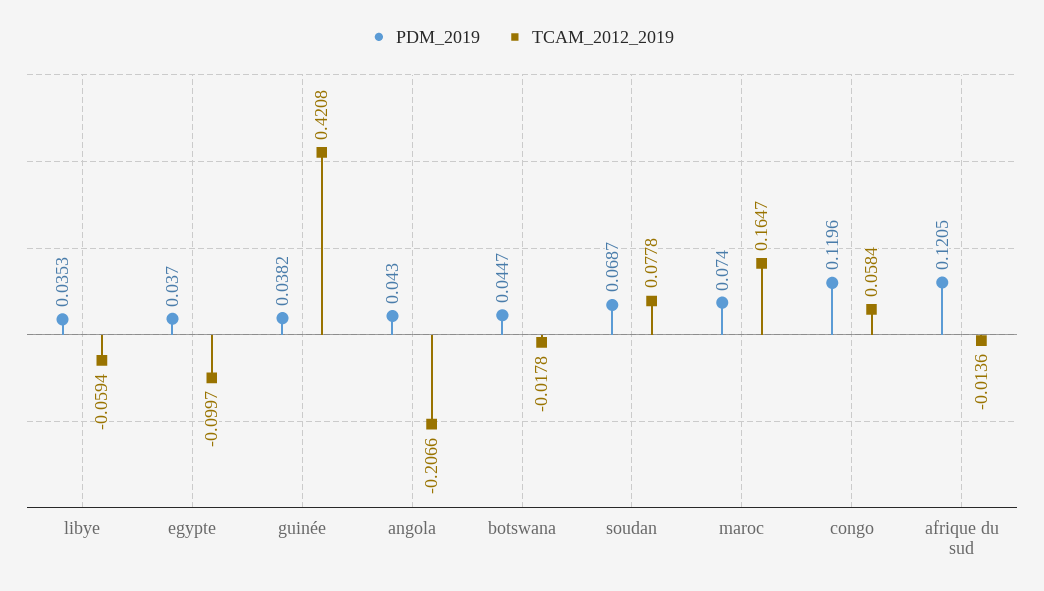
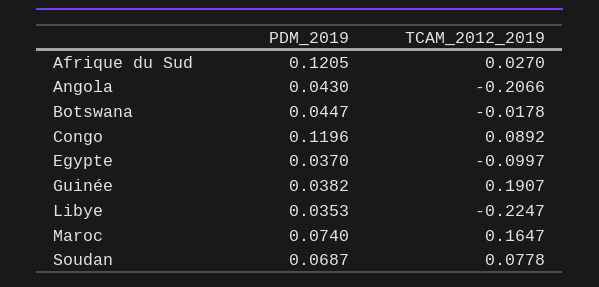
  {
    "PDM_2019": {
      "libye": 0.0353,
      "egypte": 0.037,
      "guinée": 0.0382,
      "angola": 0.043,
      "botswana": 0.0447,
      "soudan": 0.0687,
      "maroc": 0.074,
      "congo": 0.1196,
      "afrique du sud": 0.1205
    },
    "TCAM_2012_2019": {
-     "libye": -0.0594,
+     "libye": -0.2247,
      "egypte": -0.0997,
-     "guinée": 0.4208,
+     "guinée": 0.1907,
      "angola": -0.2066,
      "botswana": -0.0178,
      "soudan": 0.0778,
      "maroc": 0.1647,
-     "congo": 0.0584,
+     "congo": 0.0892,
-     "afrique du sud": -0.0136
+     "afrique du sud": 0.027
    }
  }

